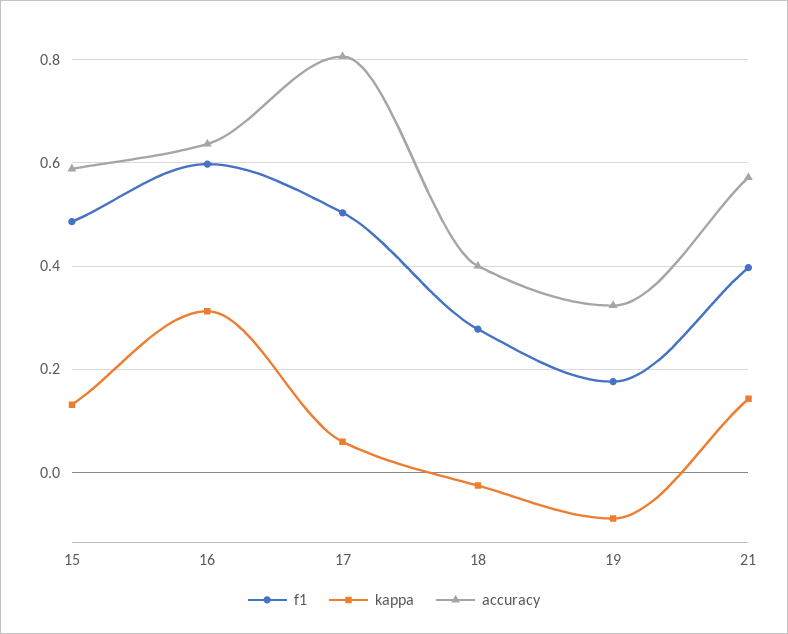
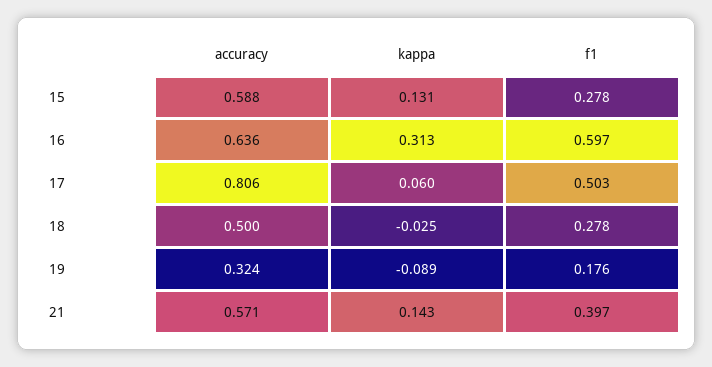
  {
    "f1": {
-     "15": 0.48,
+     "15": 0.278,
      "16": 0.597,
      "17": 0.503,
      "18": 0.278,
      "19": 0.176,
      "21": 0.397
    },
    "kappa": {
      "15": 0.131,
      "16": 0.313,
      "17": 0.06,
      "18": -0.025,
      "19": -0.089,
      "21": 0.143
    },
    "accuracy": {
      "15": 0.588,
      "16": 0.636,
      "17": 0.806,
-     "18": 0.4,
+     "18": 0.5,
      "19": 0.324,
      "21": 0.571
    }
  }

